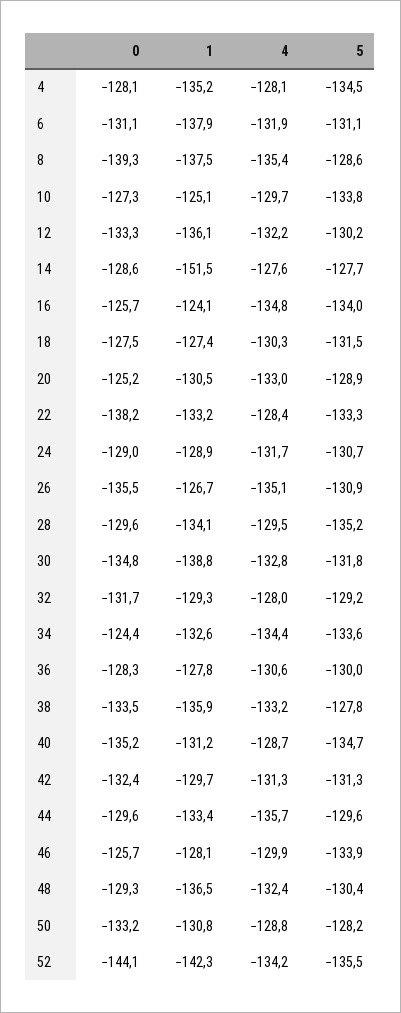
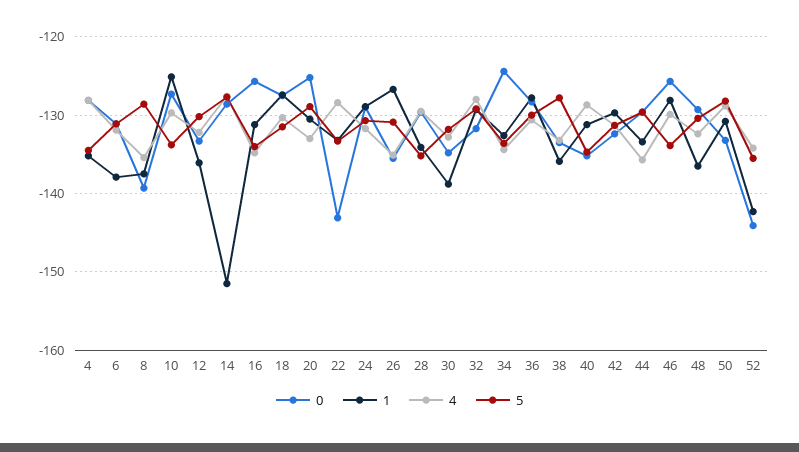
  {
    "0": {
      "4": -128.1,
      "6": -131.1,
      "8": -139.3,
      "10": -127.3,
      "12": -133.3,
      "14": -128.6,
      "16": -125.7,
      "18": -127.5,
      "20": -125.2,
-     "22": -138.2,
+     "22": -143,
      "24": -129,
      "26": -135.5,
      "28": -129.6,
      "30": -134.8,
      "32": -131.7,
      "34": -124.4,
      "36": -128.3,
      "38": -133.5,
      "40": -135.2,
      "42": -132.4,
      "44": -129.6,
      "46": -125.7,
      "48": -129.3,
      "50": -133.2,
      "52": -144.1
    },
    "1": {
      "4": -135.2,
      "6": -137.9,
      "8": -137.5,
      "10": -125.1,
      "12": -136.1,
      "14": -151.5,
-     "16": -124.1,
+     "16": -131,
      "18": -127.4,
      "20": -130.5,
      "22": -133.2,
      "24": -128.9,
      "26": -126.7,
      "28": -134.1,
      "30": -138.8,
      "32": -129.3,
      "34": -132.6,
      "36": -127.8,
      "38": -135.9,
      "40": -131.2,
      "42": -129.7,
      "44": -133.4,
      "46": -128.1,
      "48": -136.5,
      "50": -130.8,
      "52": -142.3
    },
    "4": {
      "4": -128.1,
      "6": -131.9,
      "8": -135.4,
      "10": -129.7,
      "12": -132.2,
      "14": -127.6,
      "16": -134.8,
      "18": -130.3,
      "20": -133,
      "22": -128.4,
      "24": -131.7,
      "26": -135.1,
      "28": -129.5,
      "30": -132.8,
      "32": -128,
      "34": -134.4,
      "36": -130.6,
      "38": -133.2,
      "40": -128.7,
      "42": -131.3,
      "44": -135.7,
      "46": -129.9,
      "48": -132.4,
      "50": -128.8,
      "52": -134.2
    },
    "5": {
      "4": -134.5,
      "6": -131.1,
      "8": -128.6,
      "10": -133.8,
      "12": -130.2,
      "14": -127.7,
      "16": -134,
      "18": -131.5,
      "20": -128.9,
      "22": -133.3,
      "24": -130.7,
      "26": -130.9,
      "28": -135.2,
      "30": -131.8,
      "32": -129.2,
      "34": -133.6,
      "36": -130,
      "38": -127.8,
      "40": -134.7,
      "42": -131.3,
      "44": -129.6,
      "46": -133.9,
      "48": -130.4,
      "50": -128.2,
      "52": -135.5
    }
  }

